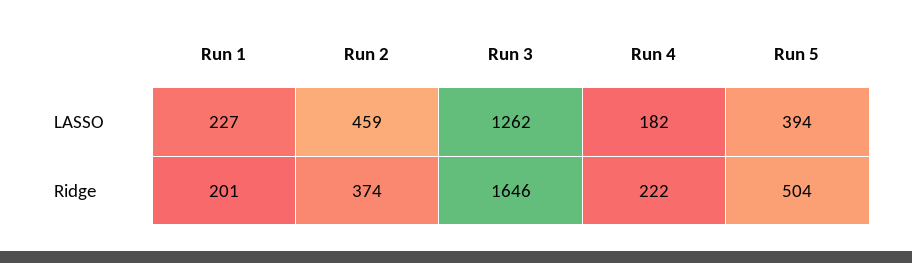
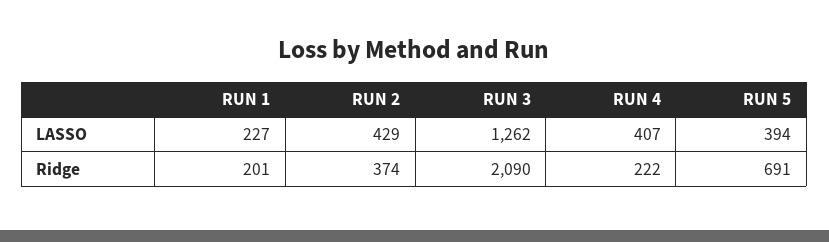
  {
    "Run 1": {
      "LASSO": 227,
      "Ridge": 201
    },
    "Run 2": {
-     "LASSO": 459,
+     "LASSO": 429,
      "Ridge": 374
    },
    "Run 3": {
      "LASSO": 1262,
-     "Ridge": 1646
+     "Ridge": 2090
    },
    "Run 4": {
-     "LASSO": 182,
+     "LASSO": 407,
      "Ridge": 222
    },
    "Run 5": {
      "LASSO": 394,
-     "Ridge": 504
+     "Ridge": 691
    }
  }

